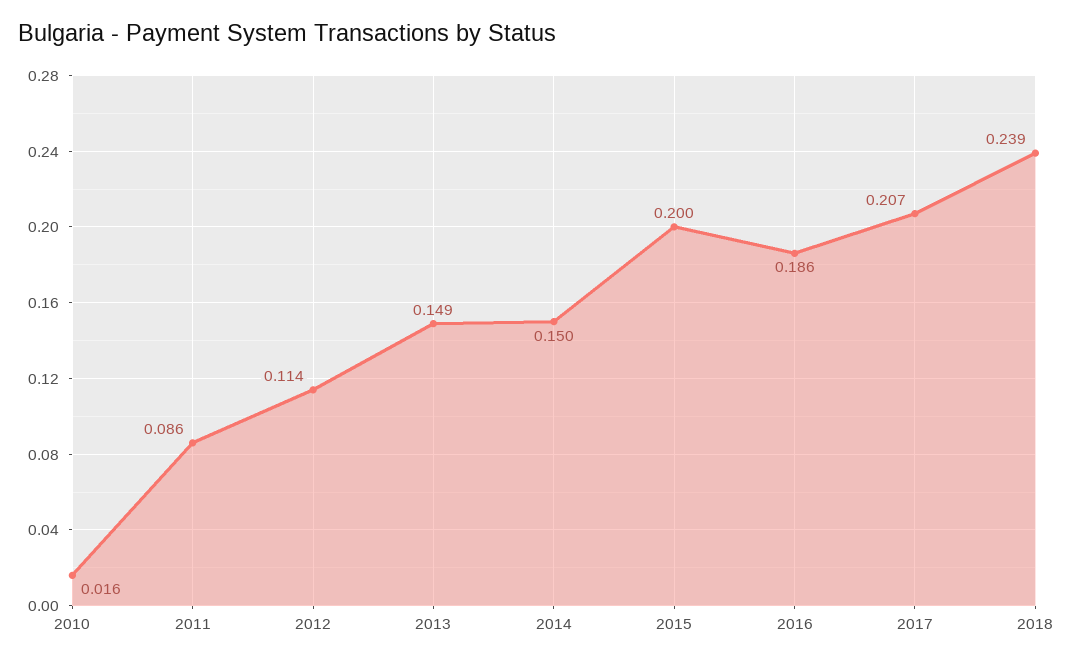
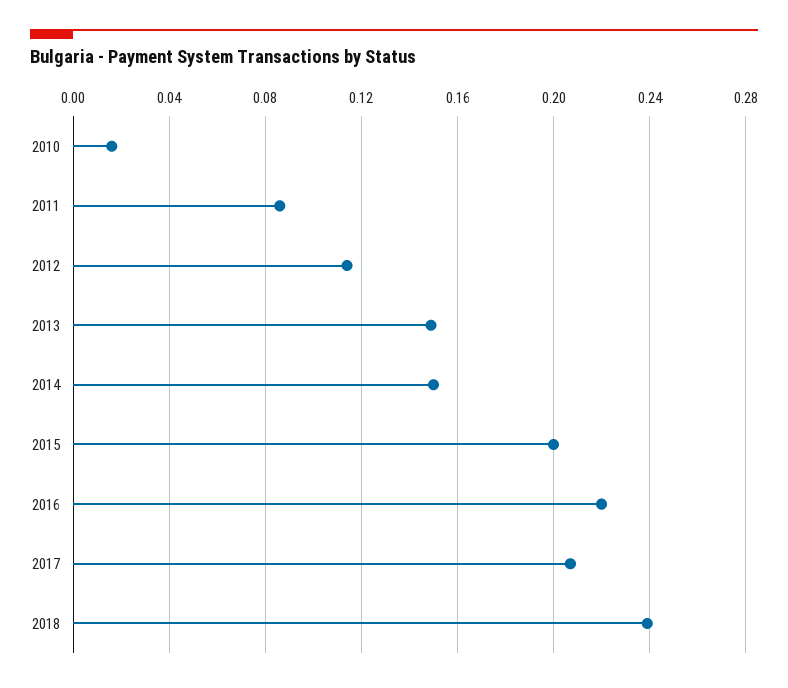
  {
    "2010": 0.016,
    "2011": 0.086,
    "2012": 0.114,
    "2013": 0.149,
    "2014": 0.15,
    "2015": 0.2,
-   "2016": 0.186,
+   "2016": 0.22,
    "2017": 0.207,
    "2018": 0.239
  }

